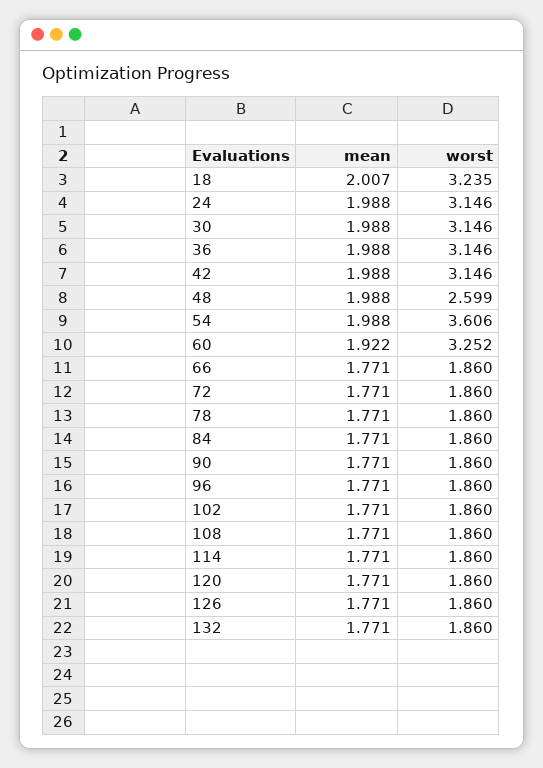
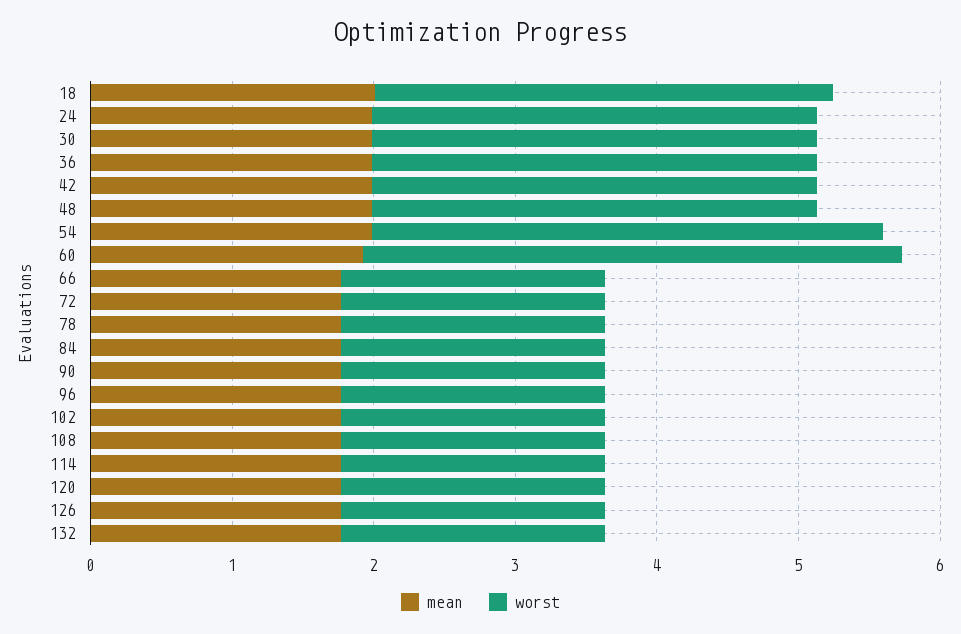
  {
    "mean": {
      "18": 2.007,
      "24": 1.988,
      "30": 1.988,
      "36": 1.988,
      "42": 1.988,
      "48": 1.988,
      "54": 1.988,
      "60": 1.922,
      "66": 1.771,
      "72": 1.771,
      "78": 1.771,
      "84": 1.771,
      "90": 1.771,
      "96": 1.771,
      "102": 1.771,
      "108": 1.771,
      "114": 1.771,
      "120": 1.771,
      "126": 1.771,
      "132": 1.771
    },
    "worst": {
      "18": 3.235,
      "24": 3.146,
      "30": 3.146,
      "36": 3.146,
      "42": 3.146,
-     "48": 2.599,
+     "48": 3.2,
      "54": 3.606,
-     "60": 3.252,
+     "60": 3.8,
      "66": 1.86,
      "72": 1.86,
      "78": 1.86,
      "84": 1.86,
      "90": 1.86,
      "96": 1.86,
      "102": 1.86,
      "108": 1.86,
      "114": 1.86,
      "120": 1.86,
      "126": 1.86,
      "132": 1.86
    }
  }

